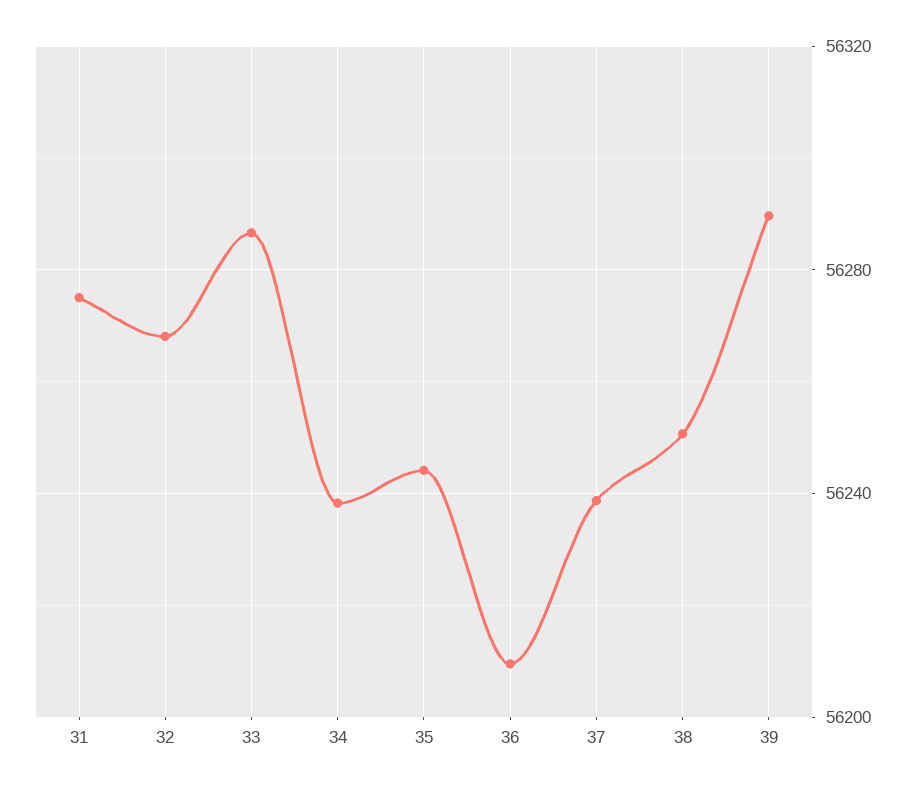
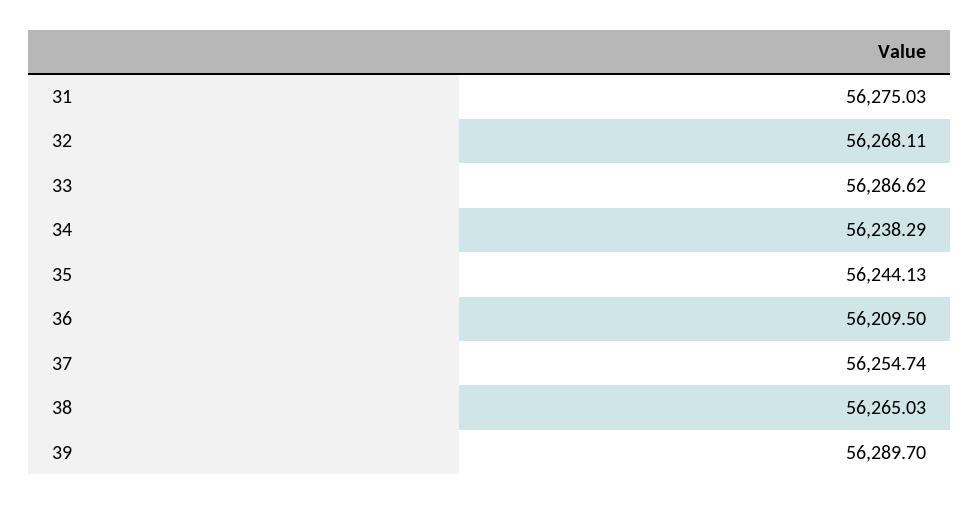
  {
    "31": 56275.03,
    "32": 56268.11,
    "33": 56286.62,
    "34": 56238.29,
    "35": 56244.13,
    "36": 56209.5,
-   "37": 56240,
+   "37": 56254.74,
-   "38": 56250,
+   "38": 56265.03,
    "39": 56289.7
  }

